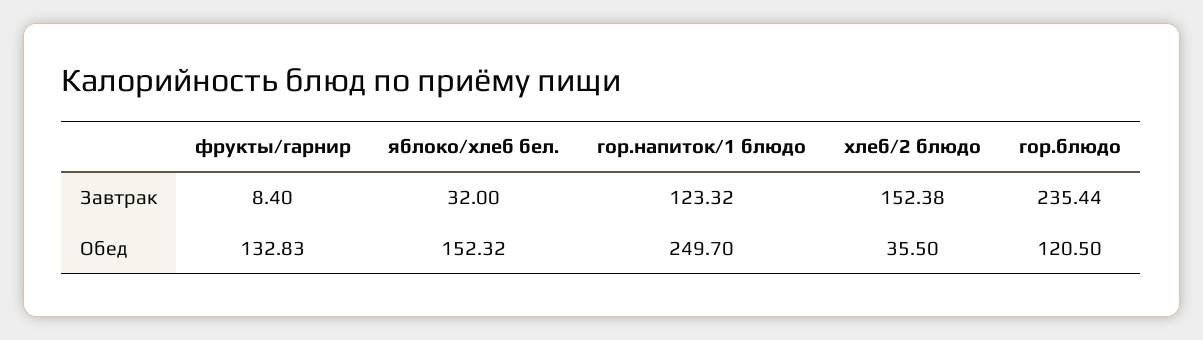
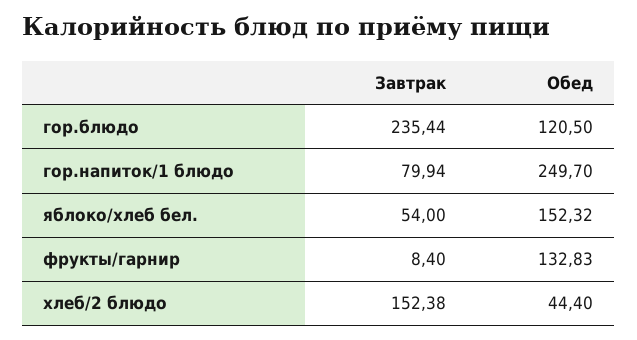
  {
    "фрукты/гарнир": {
      "Завтрак": 8.4,
      "Обед": 132.83
    },
    "яблоко/хлеб бел.": {
-     "Завтрак": 32,
+     "Завтрак": 54,
      "Обед": 152.32
    },
    "гор.напиток/1 блюдо": {
-     "Завтрак": 123.32,
+     "Завтрак": 79.94,
      "Обед": 249.7
    },
    "хлеб/2 блюдо": {
      "Завтрак": 152.38,
-     "Обед": 35.5
+     "Обед": 44.4
    },
    "гор.блюдо": {
      "Завтрак": 235.44,
      "Обед": 120.5
    }
  }

